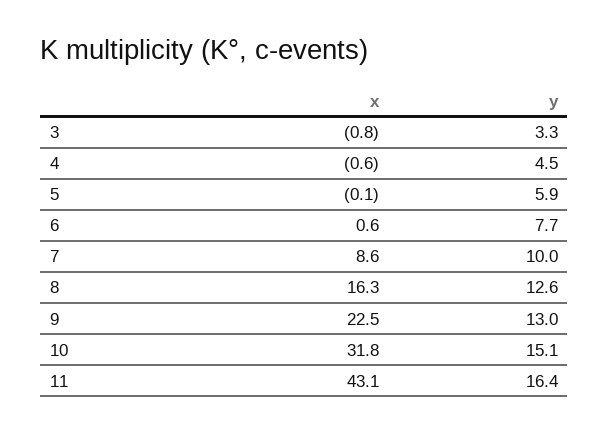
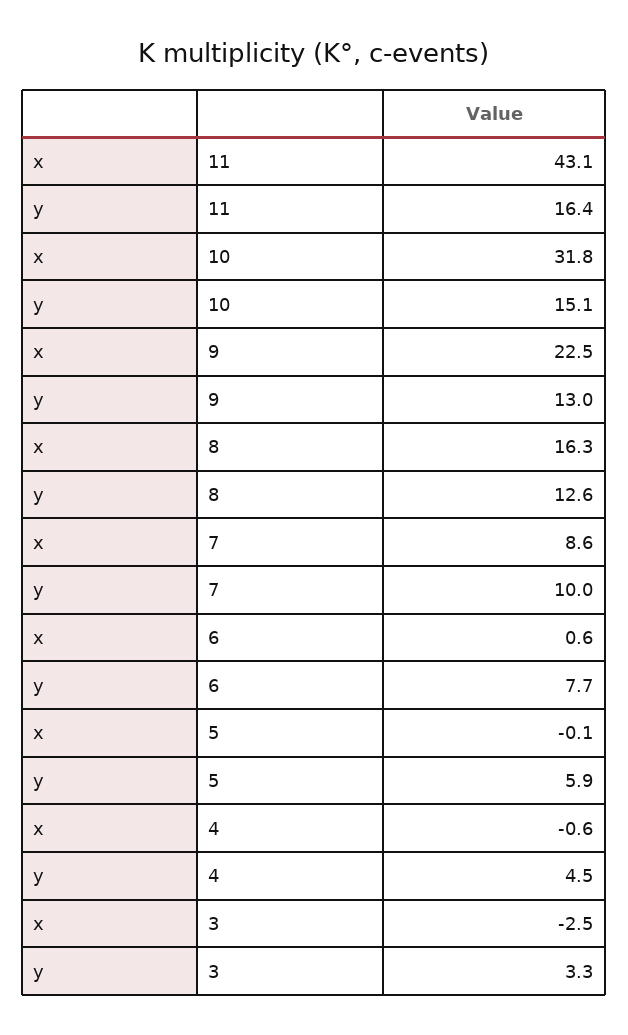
  {
    "x": {
-     "3": -0.8,
+     "3": -2.5,
      "4": -0.6,
      "5": -0.1,
      "6": 0.6,
      "7": 8.6,
      "8": 16.3,
      "9": 22.5,
      "10": 31.8,
      "11": 43.1
    },
    "y": {
      "3": 3.3,
      "4": 4.5,
      "5": 5.9,
      "6": 7.7,
      "7": 10,
      "8": 12.6,
      "9": 13,
      "10": 15.1,
      "11": 16.4
    }
  }

